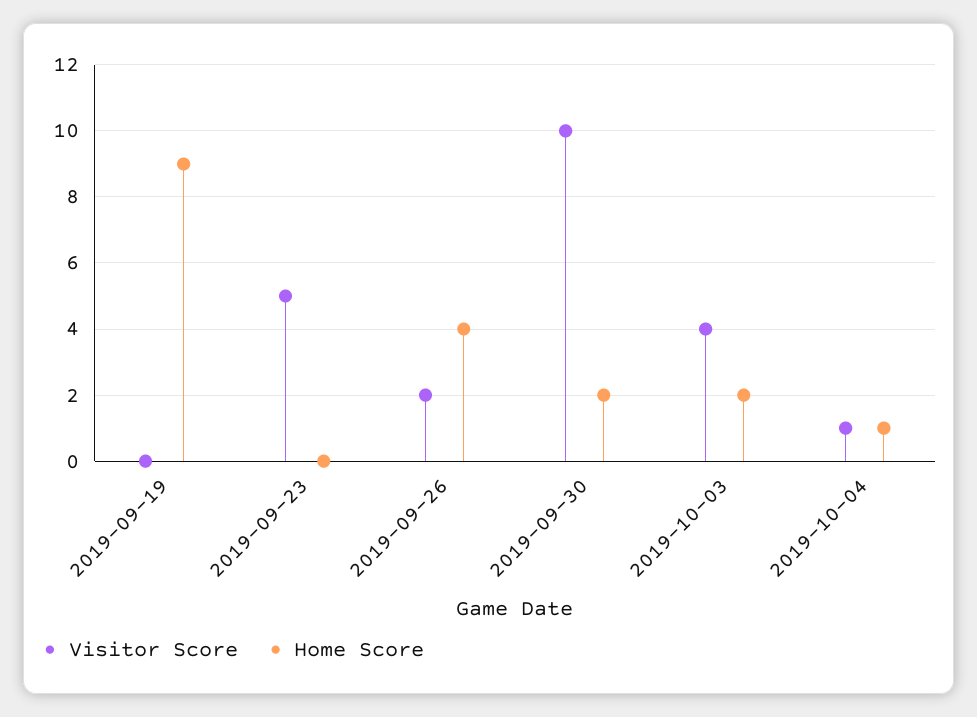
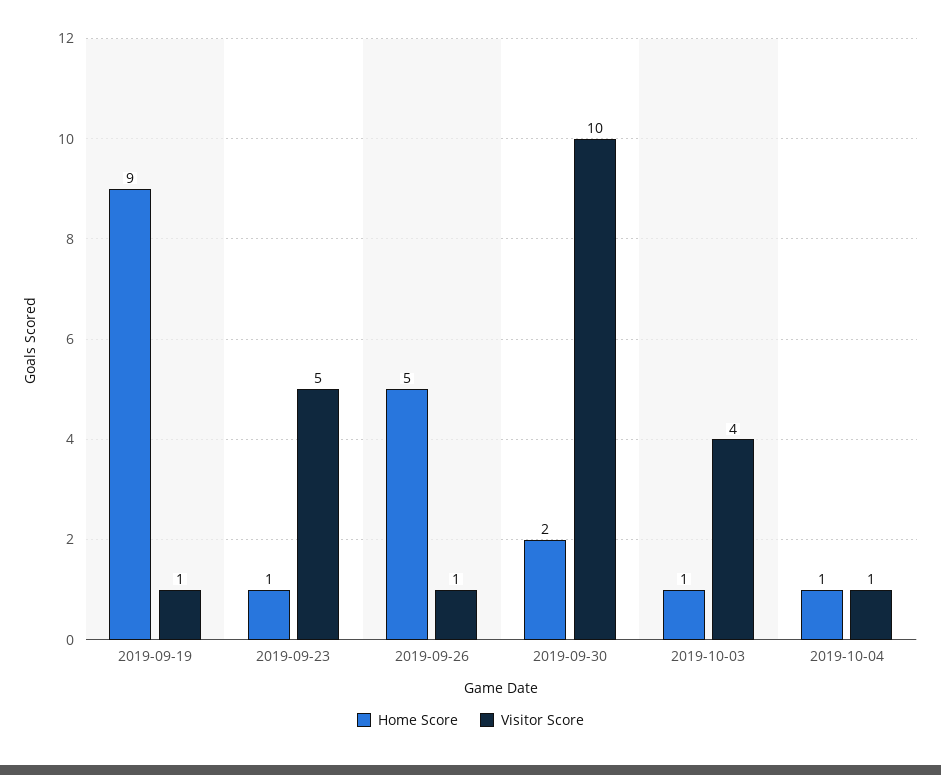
  {
    "Visitor Score": {
-     "2019-09-19": 0,
+     "2019-09-19": 1,
      "2019-09-23": 5,
-     "2019-09-26": 2,
+     "2019-09-26": 1,
      "2019-09-30": 10,
      "2019-10-03": 4,
      "2019-10-04": 1
    },
    "Home Score": {
      "2019-09-19": 9,
-     "2019-09-23": 0,
+     "2019-09-23": 1,
-     "2019-09-26": 4,
+     "2019-09-26": 5,
      "2019-09-30": 2,
-     "2019-10-03": 2,
+     "2019-10-03": 1,
      "2019-10-04": 1
    }
  }

